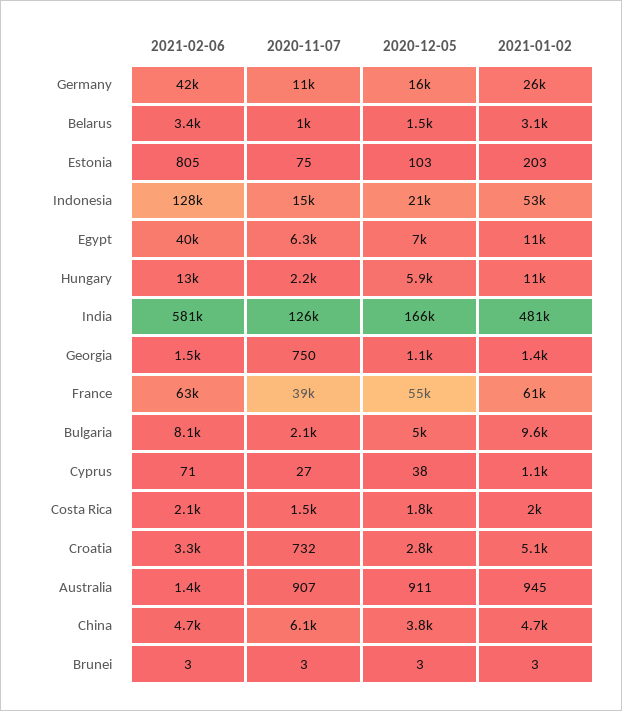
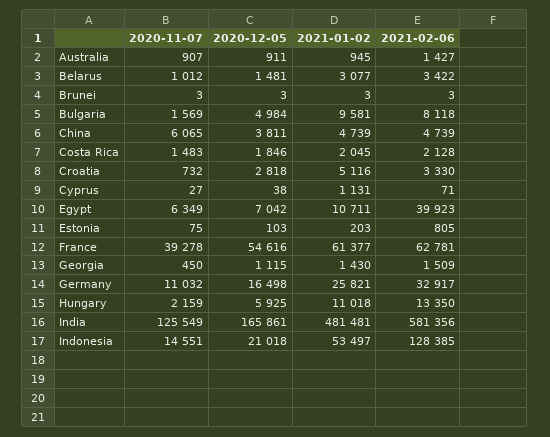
  {
    "2021-02-06": {
-     "Germany": 42000,
+     "Germany": 32917,
      "Belarus": 3422,
      "Estonia": 805,
      "Indonesia": 128385,
      "Egypt": 39923,
      "Hungary": 13350,
      "India": 581356,
      "Georgia": 1509,
      "France": 62781,
      "Bulgaria": 8118,
      "Cyprus": 71,
      "Costa Rica": 2128,
      "Croatia": 3330,
      "Australia": 1427,
      "China": 4739,
      "Brunei": 3
    },
    "2020-11-07": {
      "Germany": 11032,
      "Belarus": 1012,
      "Estonia": 75,
      "Indonesia": 14551,
      "Egypt": 6349,
      "Hungary": 2159,
      "India": 125549,
-     "Georgia": 750,
+     "Georgia": 450,
      "France": 39278,
-     "Bulgaria": 2100,
+     "Bulgaria": 1569,
      "Cyprus": 27,
      "Costa Rica": 1483,
      "Croatia": 732,
      "Australia": 907,
      "China": 6065,
      "Brunei": 3
    },
    "2020-12-05": {
      "Germany": 16498,
      "Belarus": 1481,
      "Estonia": 103,
      "Indonesia": 21018,
      "Egypt": 7042,
      "Hungary": 5925,
      "India": 165861,
      "Georgia": 1115,
      "France": 54616,
      "Bulgaria": 4984,
      "Cyprus": 38,
      "Costa Rica": 1846,
      "Croatia": 2818,
      "Australia": 911,
      "China": 3811,
      "Brunei": 3
    },
    "2021-01-02": {
      "Germany": 25821,
      "Belarus": 3077,
      "Estonia": 203,
      "Indonesia": 53497,
      "Egypt": 10711,
      "Hungary": 11018,
      "India": 481481,
      "Georgia": 1430,
      "France": 61377,
      "Bulgaria": 9581,
      "Cyprus": 1131,
      "Costa Rica": 2045,
      "Croatia": 5116,
      "Australia": 945,
      "China": 4739,
      "Brunei": 3
    }
  }

